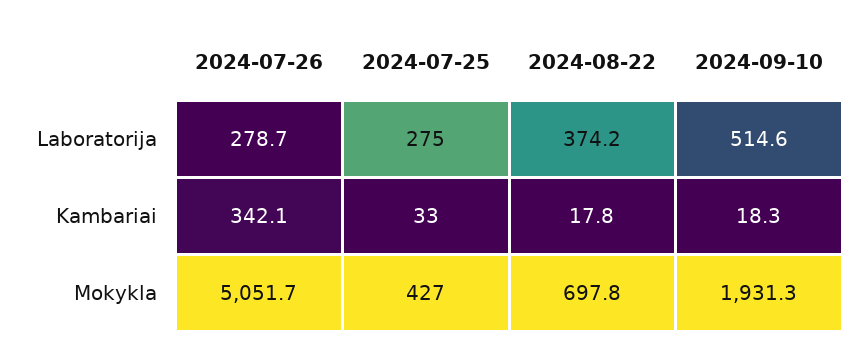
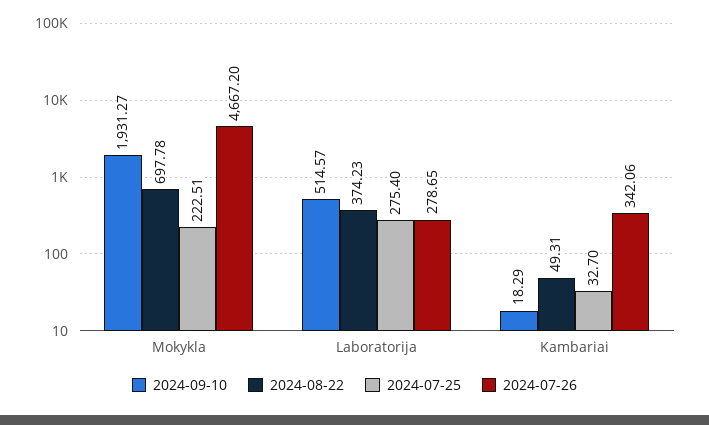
  {
    "2024-07-26": {
      "Laboratorija": 278.65,
      "Kambariai": 342.06,
-     "Mokykla": 5051.7
+     "Mokykla": 4667.2
    },
    "2024-07-25": {
      "Laboratorija": 275.4,
      "Kambariai": 32.7,
-     "Mokykla": 427
+     "Mokykla": 222.51
    },
    "2024-08-22": {
      "Laboratorija": 374.23,
-     "Kambariai": 17.8,
+     "Kambariai": 49.31,
      "Mokykla": 697.78
    },
    "2024-09-10": {
      "Laboratorija": 514.57,
      "Kambariai": 18.29,
      "Mokykla": 1931.27
    }
  }

